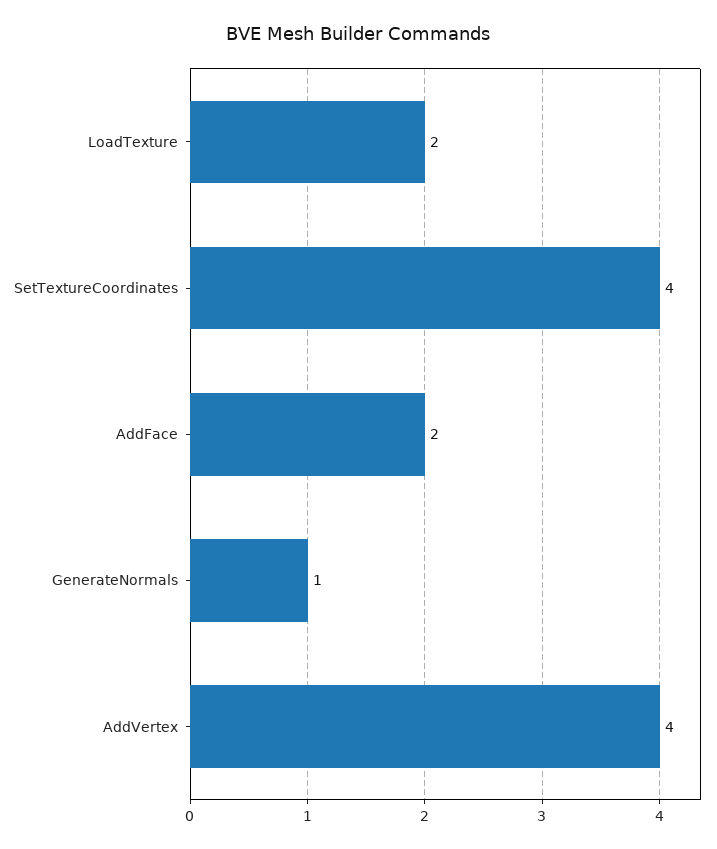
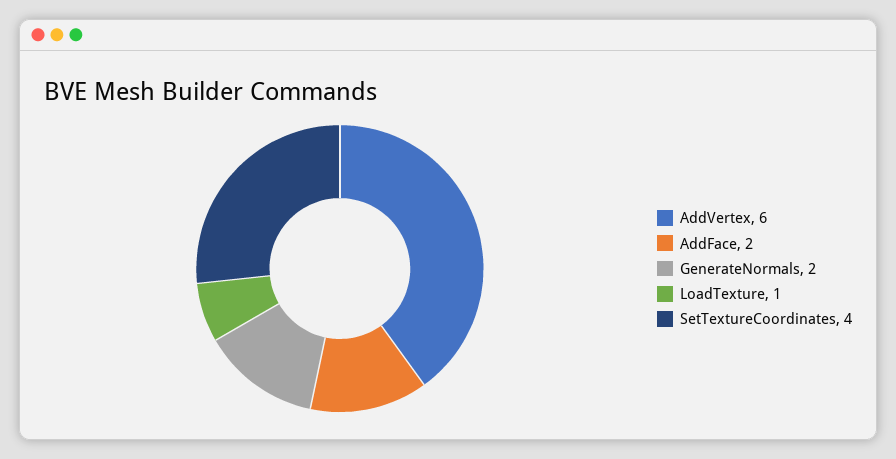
  {
-   "LoadTexture": 2,
+   "LoadTexture": 1,
    "SetTextureCoordinates": 4,
    "AddFace": 2,
-   "GenerateNormals": 1,
+   "GenerateNormals": 2,
-   "AddVertex": 4
+   "AddVertex": 6
  }

